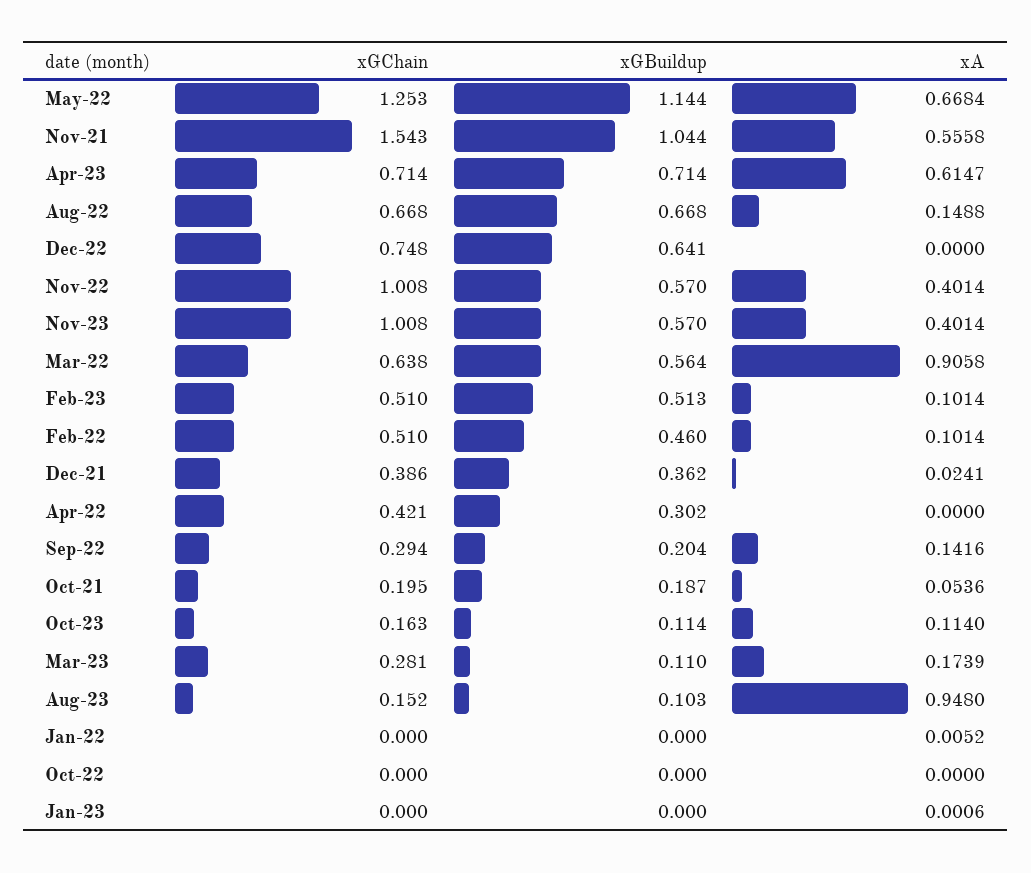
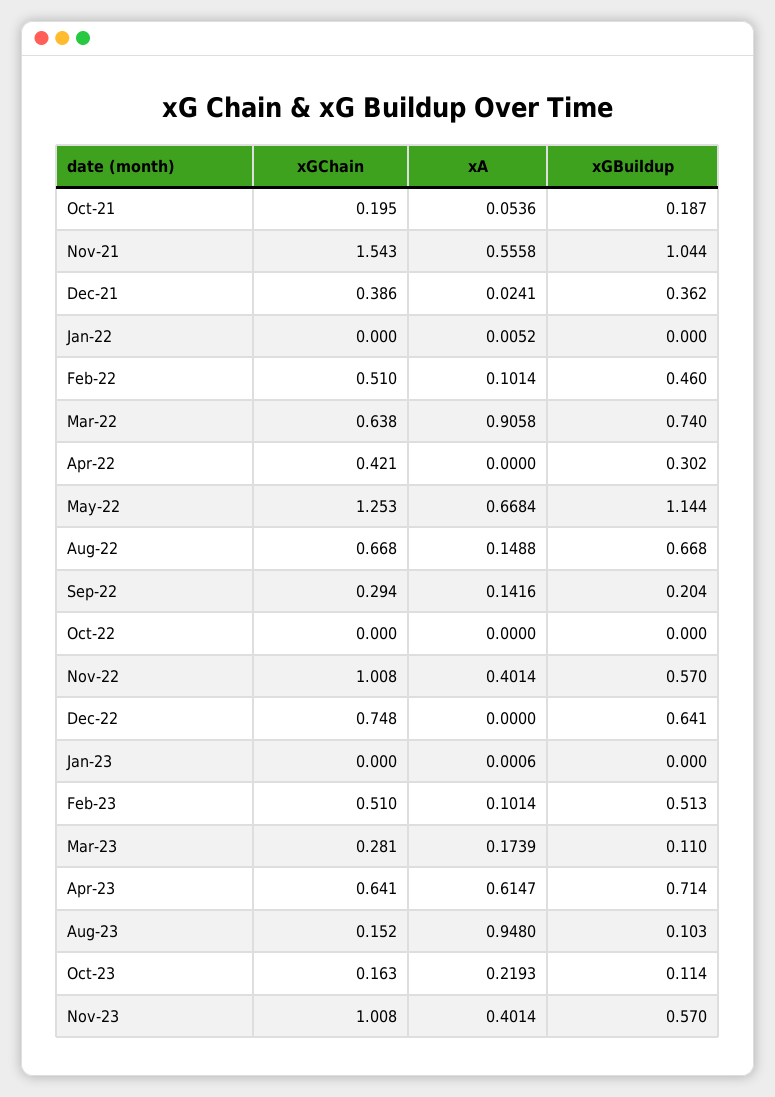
  {
    "xGChain": {
      "May-22": 1.253,
      "Nov-21": 1.543,
-     "Apr-23": 0.714,
+     "Apr-23": 0.641,
      "Aug-22": 0.668,
      "Dec-22": 0.748,
      "Nov-22": 1.008,
      "Nov-23": 1.008,
      "Mar-22": 0.638,
      "Feb-23": 0.51,
      "Feb-22": 0.51,
      "Dec-21": 0.386,
      "Apr-22": 0.421,
      "Sep-22": 0.294,
      "Oct-21": 0.195,
      "Oct-23": 0.163,
      "Mar-23": 0.281,
      "Aug-23": 0.152,
      "Jan-22": 0,
      "Oct-22": 0,
      "Jan-23": 0
    },
    "xGBuildup": {
      "May-22": 1.144,
      "Nov-21": 1.044,
      "Apr-23": 0.714,
      "Aug-22": 0.668,
      "Dec-22": 0.641,
      "Nov-22": 0.57,
      "Nov-23": 0.57,
-     "Mar-22": 0.564,
+     "Mar-22": 0.74,
      "Feb-23": 0.513,
      "Feb-22": 0.46,
      "Dec-21": 0.362,
      "Apr-22": 0.302,
      "Sep-22": 0.204,
      "Oct-21": 0.187,
      "Oct-23": 0.114,
      "Mar-23": 0.11,
      "Aug-23": 0.103,
      "Jan-22": 0,
      "Oct-22": 0,
      "Jan-23": 0
    },
    "xA": {
      "May-22": 0.6684,
      "Nov-21": 0.5558,
      "Apr-23": 0.6147,
      "Aug-22": 0.1488,
      "Dec-22": 0,
      "Nov-22": 0.4014,
      "Nov-23": 0.4014,
      "Mar-22": 0.9058,
      "Feb-23": 0.1014,
      "Feb-22": 0.1014,
      "Dec-21": 0.0241,
      "Apr-22": 0,
      "Sep-22": 0.1416,
      "Oct-21": 0.0536,
-     "Oct-23": 0.114,
+     "Oct-23": 0.2193,
      "Mar-23": 0.1739,
      "Aug-23": 0.948,
      "Jan-22": 0.0052,
      "Oct-22": 0,
      "Jan-23": 0.0006
    }
  }

